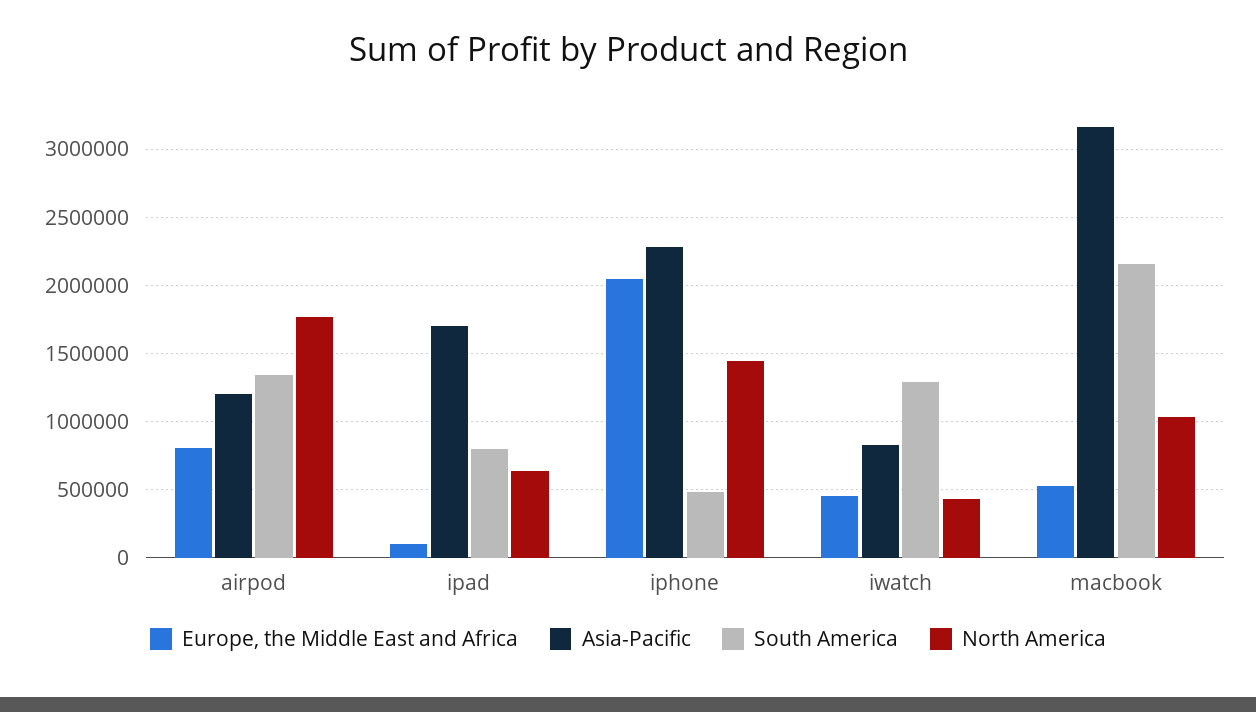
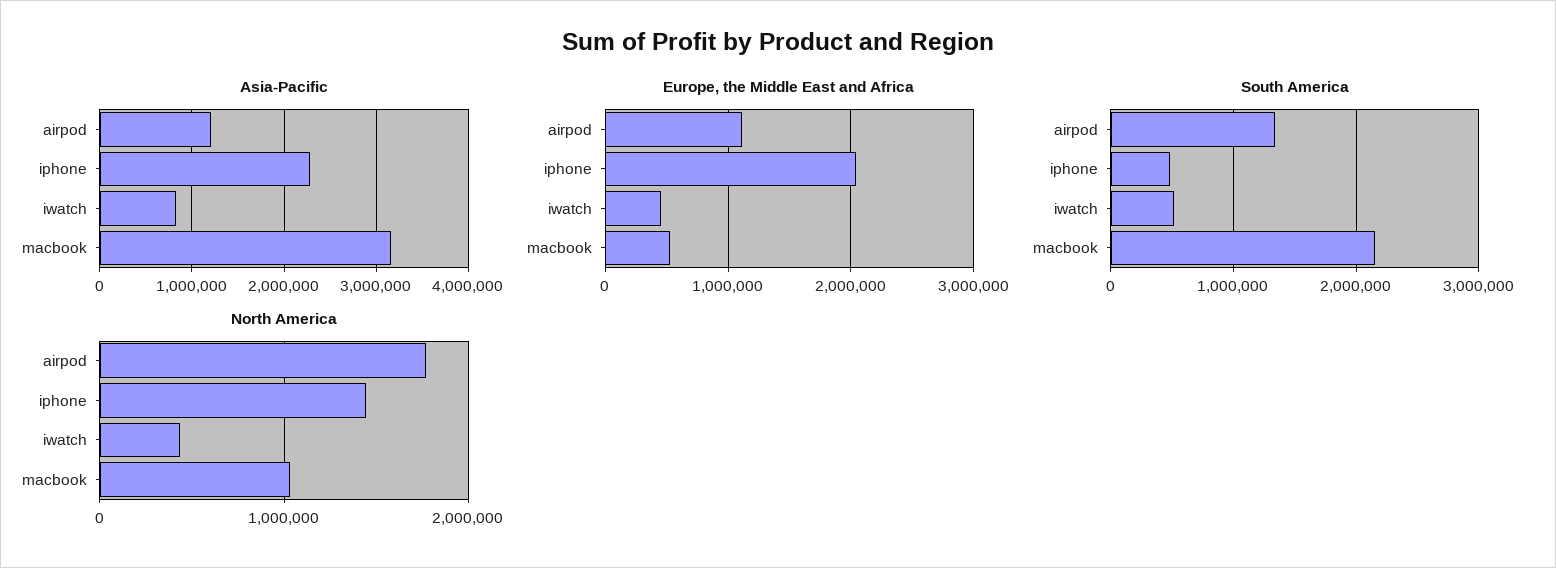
  {
    "Europe, the Middle East and Africa": {
-     "airpod": 800000,
+     "airpod": 1100000,
-     "ipad": 100000,
      "iphone": 2050000,
      "iwatch": 450000,
      "macbook": 550000
    },
    "Asia-Pacific": {
      "airpod": 1200000,
-     "ipad": 1700000,
      "iphone": 2300000,
      "iwatch": 850000,
      "macbook": 3150000
    },
    "South America": {
      "airpod": 1350000,
-     "ipad": 800000,
      "iphone": 500000,
-     "iwatch": 1300000,
+     "iwatch": 500000,
      "macbook": 2150000
    },
    "North America": {
      "airpod": 1750000,
-     "ipad": 650000,
      "iphone": 1450000,
      "iwatch": 450000,
      "macbook": 1050000
    }
  }

